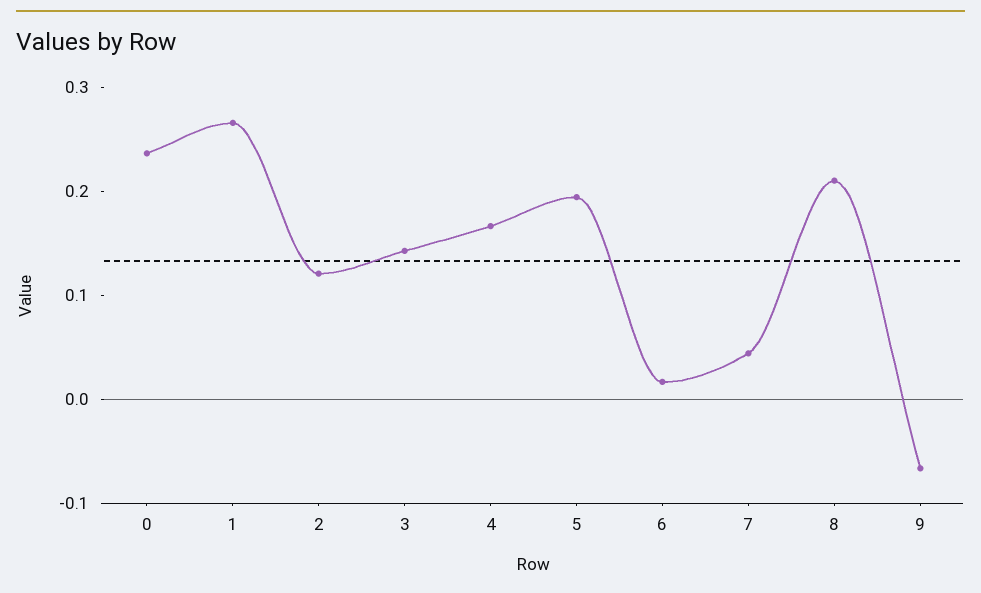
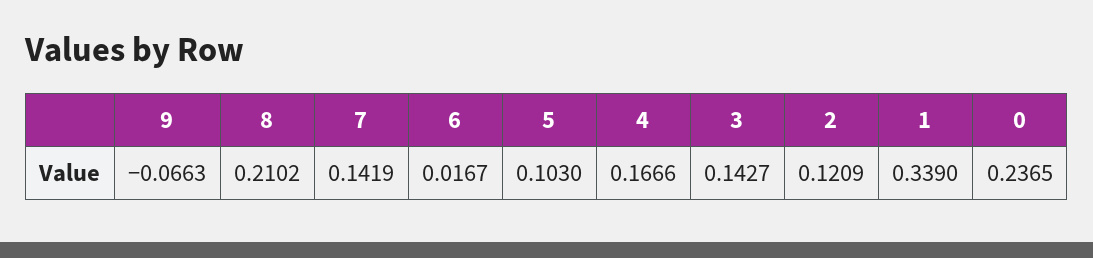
  {
    "0": 0.2365,
-   "1": 0.26,
+   "1": 0.339,
    "2": 0.1209,
    "3": 0.1427,
    "4": 0.1666,
-   "5": 0.2,
+   "5": 0.103,
    "6": 0.0167,
-   "7": 0.04,
+   "7": 0.1419,
    "8": 0.2102,
    "9": -0.0663
  }

